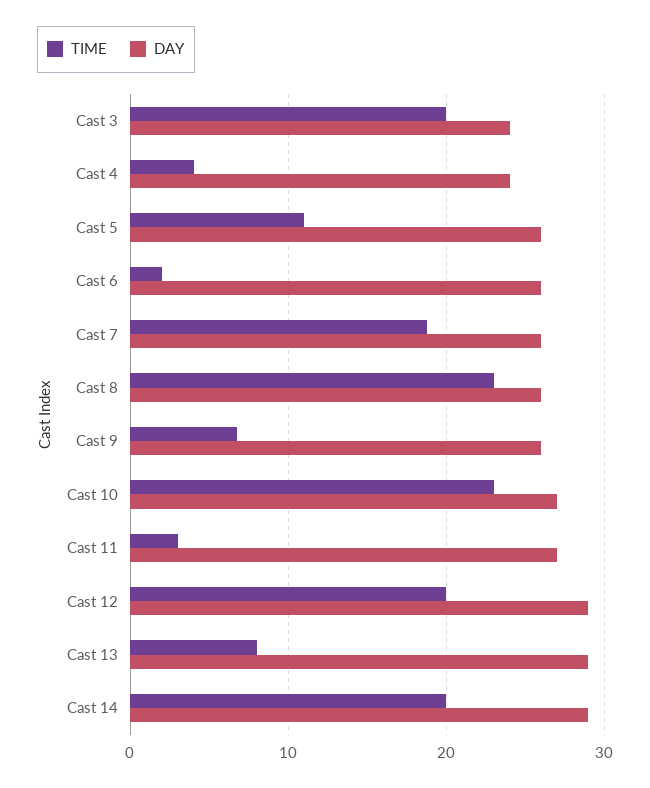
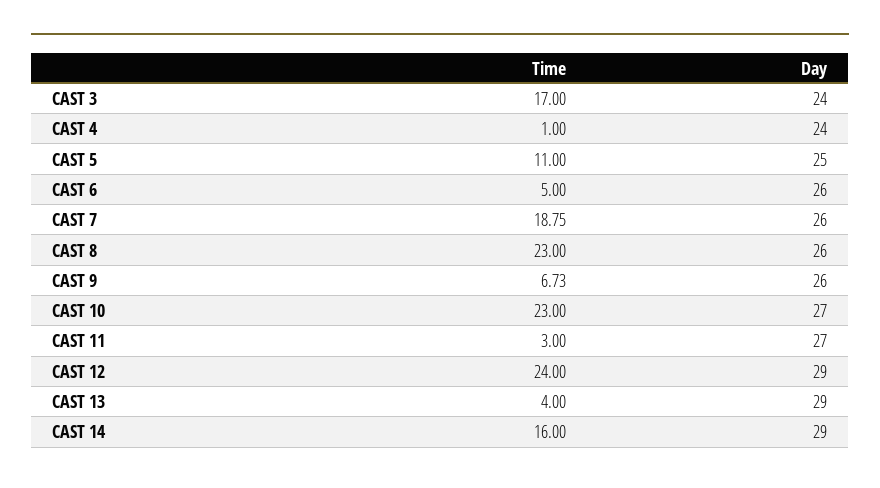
  {
    "TIME": {
-     "Cast 3": 20,
+     "Cast 3": 17,
-     "Cast 4": 4,
+     "Cast 4": 1,
      "Cast 5": 11,
-     "Cast 6": 2,
+     "Cast 6": 5,
      "Cast 7": 18.75,
      "Cast 8": 23,
      "Cast 9": 6.73,
      "Cast 10": 23,
      "Cast 11": 3,
-     "Cast 12": 20,
+     "Cast 12": 24,
-     "Cast 13": 8,
+     "Cast 13": 4,
-     "Cast 14": 20
+     "Cast 14": 16
    },
    "DAY": {
      "Cast 3": 24,
      "Cast 4": 24,
-     "Cast 5": 26,
+     "Cast 5": 25,
      "Cast 6": 26,
      "Cast 7": 26,
      "Cast 8": 26,
      "Cast 9": 26,
      "Cast 10": 27,
      "Cast 11": 27,
      "Cast 12": 29,
      "Cast 13": 29,
      "Cast 14": 29
    }
  }

